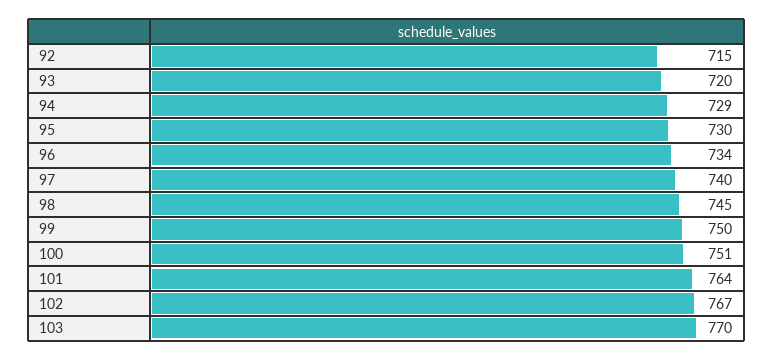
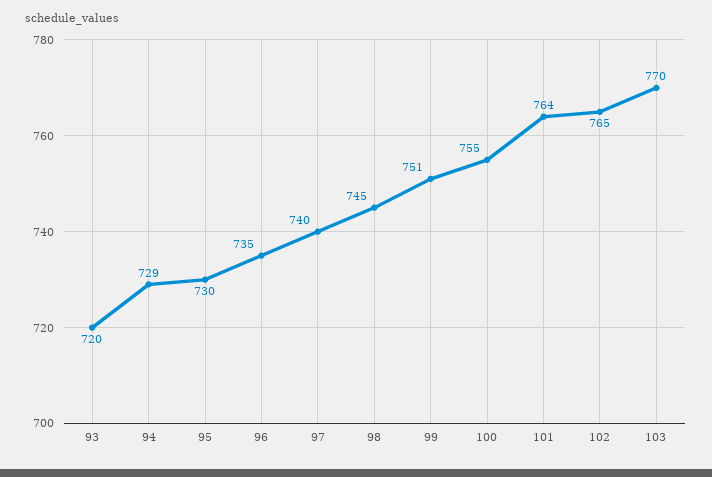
  {
-   "92": 715,
    "93": 720,
    "94": 729,
    "95": 730,
-   "96": 734,
+   "96": 735,
    "97": 740,
    "98": 745,
-   "99": 750,
+   "99": 751,
-   "100": 751,
+   "100": 755,
    "101": 764,
-   "102": 767,
+   "102": 765,
    "103": 770
  }

